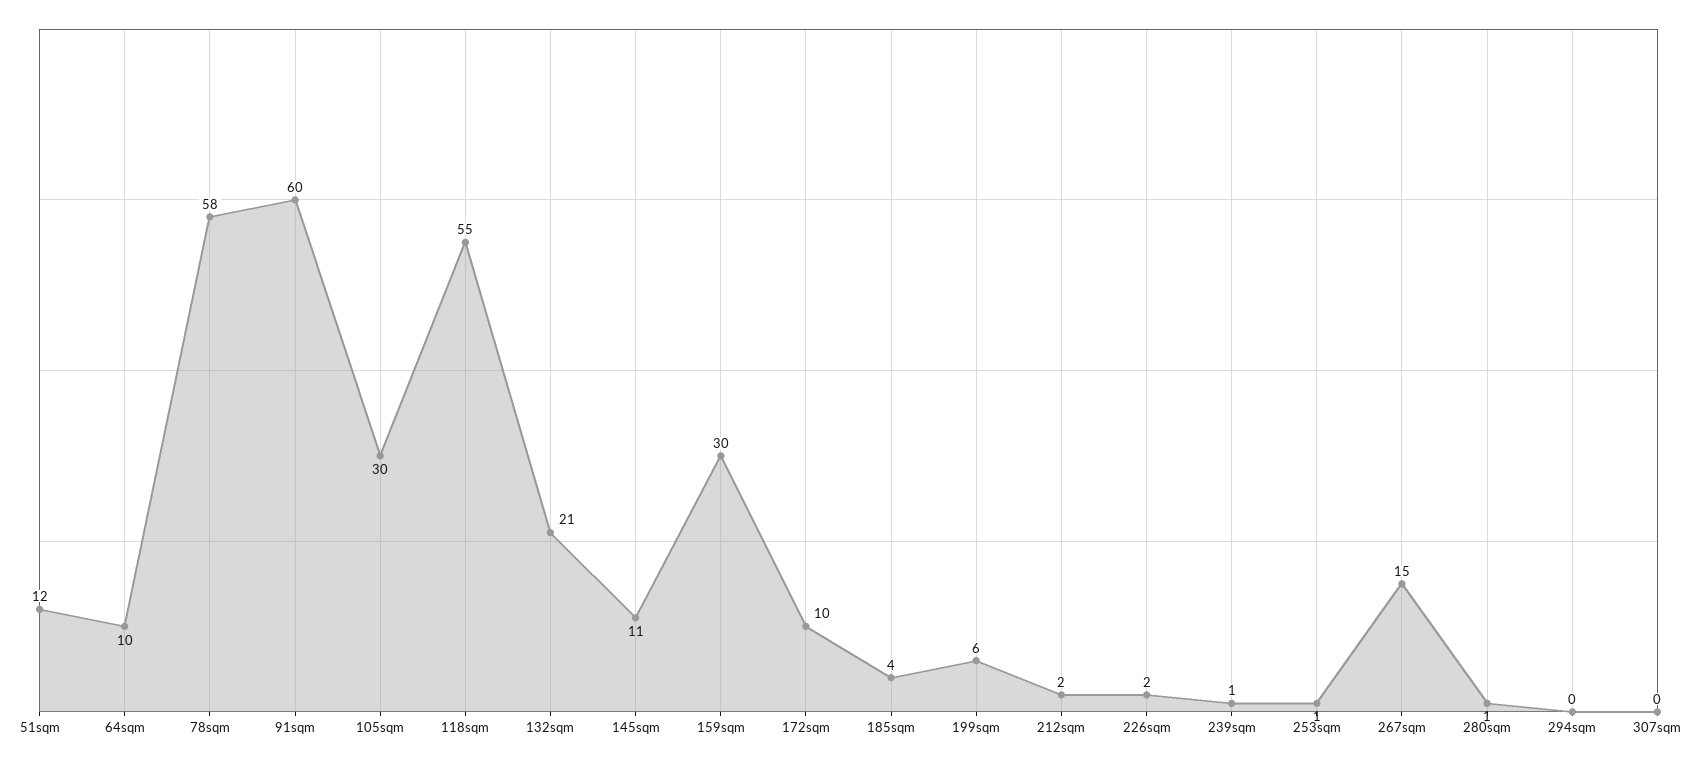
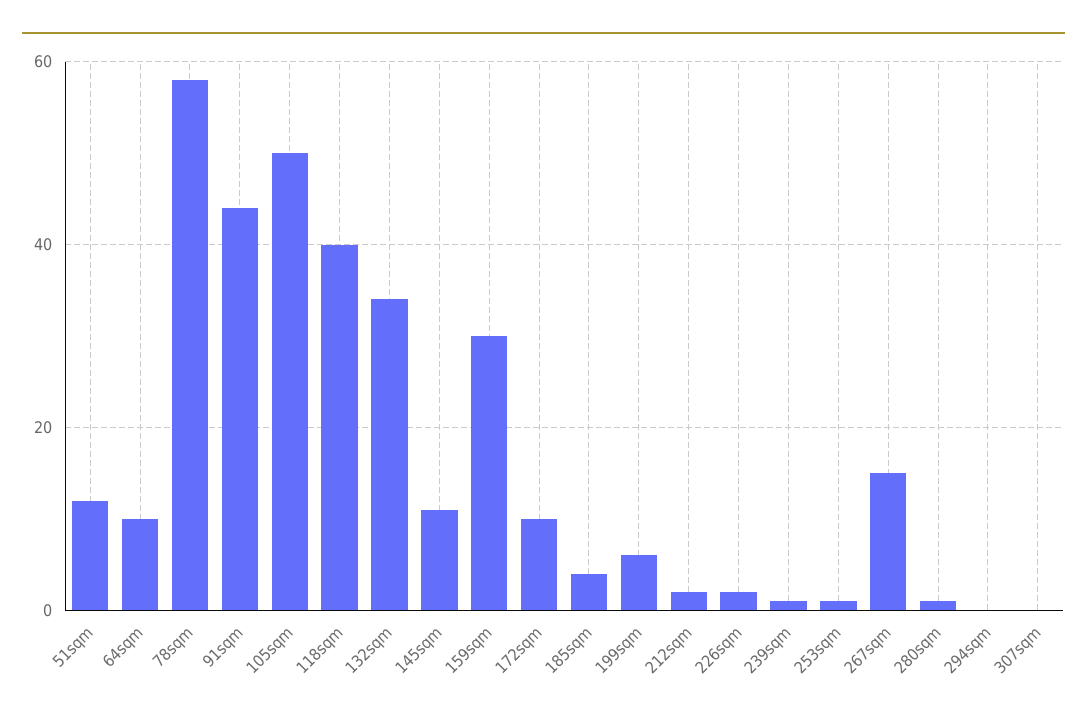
  {
    "51sqm": 12,
    "64sqm": 10,
    "78sqm": 58,
-   "91sqm": 60,
+   "91sqm": 45,
-   "105sqm": 30,
+   "105sqm": 50,
-   "118sqm": 55,
+   "118sqm": 40,
-   "132sqm": 21,
+   "132sqm": 35,
    "145sqm": 11,
    "159sqm": 30,
    "172sqm": 10,
    "185sqm": 4,
    "199sqm": 6,
    "212sqm": 2,
    "226sqm": 2,
    "239sqm": 1,
    "253sqm": 1,
    "267sqm": 15,
    "280sqm": 1,
    "294sqm": 0,
    "307sqm": 0
  }

